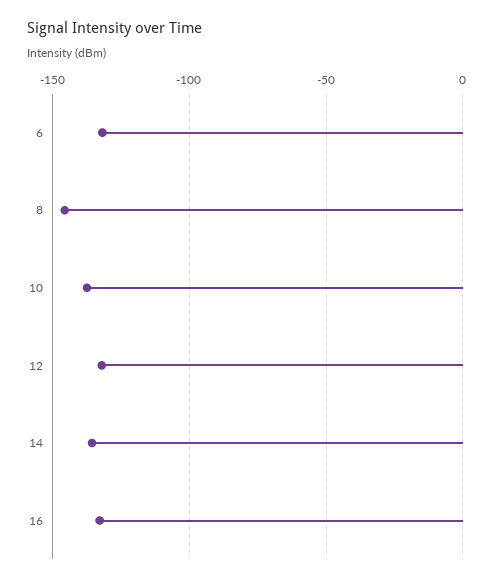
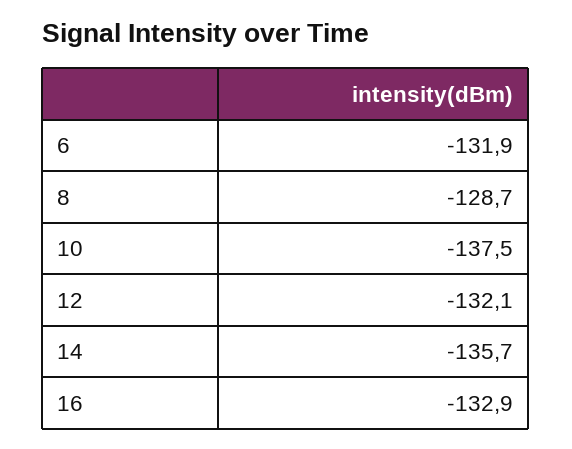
  {
    "6": -131.9,
-   "8": -145,
+   "8": -128.7,
    "10": -137.5,
    "12": -132.1,
    "14": -135.7,
    "16": -132.9
  }

